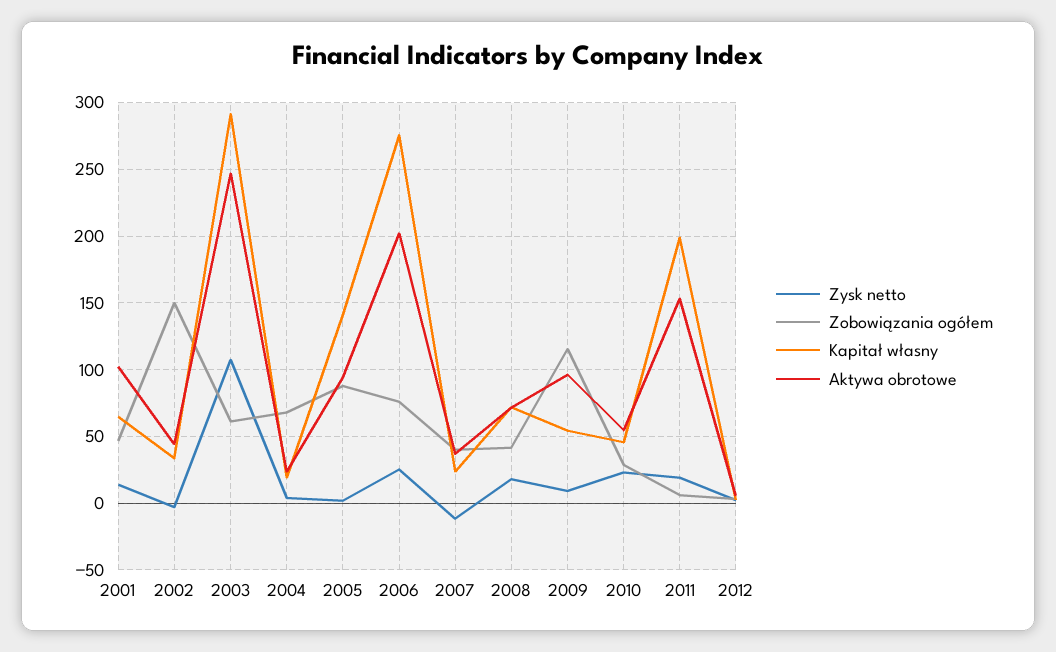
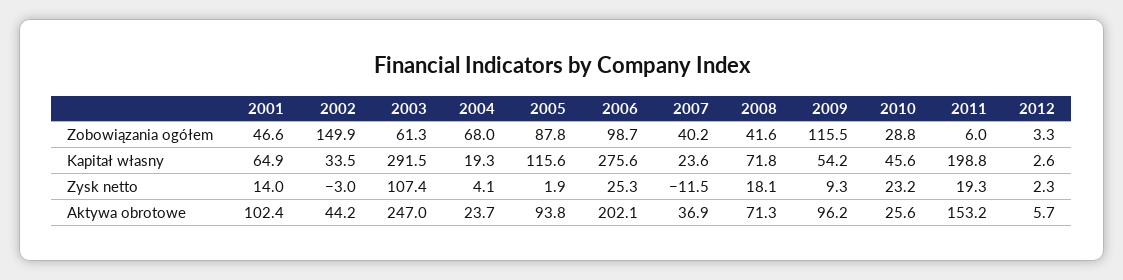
  {
    "Zysk netto": {
      "2001": 14,
      "2002": -3,
      "2003": 107.4,
      "2004": 4.1,
      "2005": 1.9,
      "2006": 25.3,
      "2007": -11.5,
      "2008": 18.1,
      "2009": 9.3,
      "2010": 23.2,
      "2011": 19.3,
      "2012": 2.3
    },
    "Zobowiązania ogółem": {
      "2001": 46.6,
      "2002": 149.9,
      "2003": 61.3,
      "2004": 68,
      "2005": 87.8,
-     "2006": 75,
+     "2006": 98.7,
      "2007": 40.2,
      "2008": 41.6,
      "2009": 115.5,
      "2010": 28.8,
      "2011": 6,
      "2012": 3.3
    },
    "Kapitał własny": {
      "2001": 64.9,
      "2002": 33.5,
      "2003": 291.5,
      "2004": 19.3,
-     "2005": 140,
+     "2005": 115.6,
      "2006": 275.6,
      "2007": 23.6,
      "2008": 71.8,
      "2009": 54.2,
      "2010": 45.6,
      "2011": 198.8,
      "2012": 2.6
    },
    "Aktywa obrotowe": {
      "2001": 102.4,
      "2002": 44.2,
      "2003": 247,
      "2004": 23.7,
      "2005": 93.8,
      "2006": 202.1,
      "2007": 36.9,
      "2008": 71.3,
      "2009": 96.2,
-     "2010": 55,
+     "2010": 25.6,
      "2011": 153.2,
      "2012": 5.7
    }
  }

